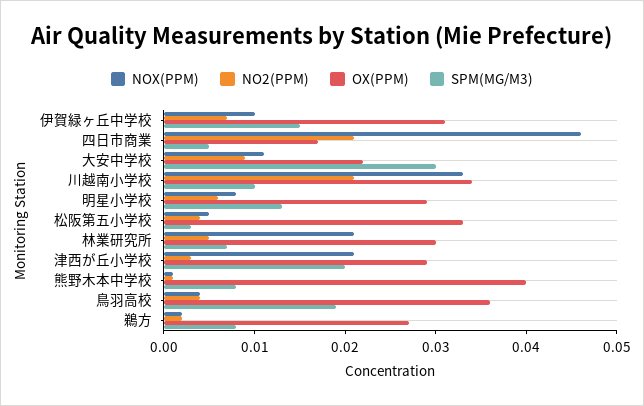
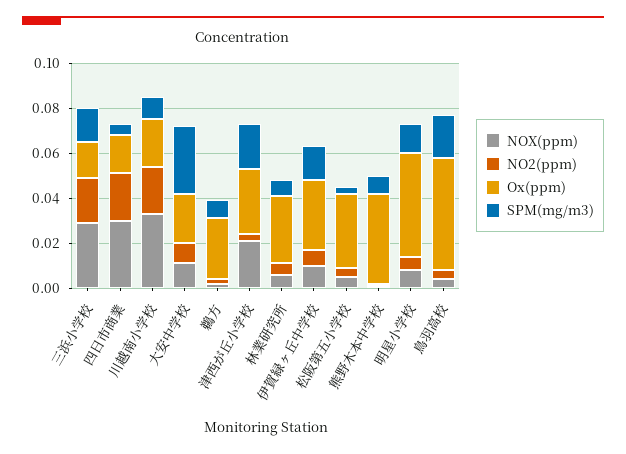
  {
    "NOX(PPM)": {
      "伊賀緑ヶ丘中学校": 0.01,
-     "四日市商業": 0.046,
+     "四日市商業": 0.03,
      "大安中学校": 0.011,
      "川越南小学校": 0.033,
      "明星小学校": 0.008,
      "松阪第五小学校": 0.005,
-     "林業研究所": 0.021,
+     "林業研究所": 0.005,
      "津西が丘小学校": 0.021,
      "熊野木本中学校": 0.001,
      "鳥羽高校": 0.004,
-     "鵜方": 0.002
+     "鵜方": 0.002,
+     "三浜小学校": 0.03
    },
    "NO2(PPM)": {
      "伊賀緑ヶ丘中学校": 0.007,
      "四日市商業": 0.021,
      "大安中学校": 0.009,
      "川越南小学校": 0.021,
      "明星小学校": 0.006,
      "松阪第五小学校": 0.004,
      "林業研究所": 0.005,
      "津西が丘小学校": 0.003,
      "熊野木本中学校": 0.001,
      "鳥羽高校": 0.004,
-     "鵜方": 0.002
+     "鵜方": 0.002,
+     "三浜小学校": 0.02
    },
    "OX(PPM)": {
      "伊賀緑ヶ丘中学校": 0.031,
      "四日市商業": 0.017,
      "大安中学校": 0.022,
-     "川越南小学校": 0.034,
+     "川越南小学校": 0.02,
-     "明星小学校": 0.029,
+     "明星小学校": 0.045,
      "松阪第五小学校": 0.033,
      "林業研究所": 0.03,
      "津西が丘小学校": 0.029,
      "熊野木本中学校": 0.04,
-     "鳥羽高校": 0.036,
+     "鳥羽高校": 0.05,
-     "鵜方": 0.027
+     "鵜方": 0.027,
+     "三浜小学校": 0.015
    },
    "SPM(MG/M3)": {
      "伊賀緑ヶ丘中学校": 0.015,
      "四日市商業": 0.005,
      "大安中学校": 0.03,
      "川越南小学校": 0.01,
      "明星小学校": 0.013,
      "松阪第五小学校": 0.003,
      "林業研究所": 0.007,
      "津西が丘小学校": 0.02,
      "熊野木本中学校": 0.008,
      "鳥羽高校": 0.019,
-     "鵜方": 0.008
+     "鵜方": 0.008,
+     "三浜小学校": 0.015
    }
  }

